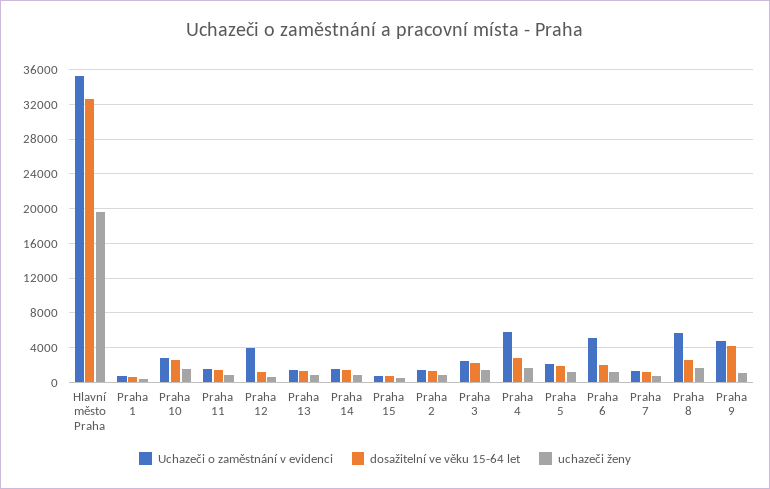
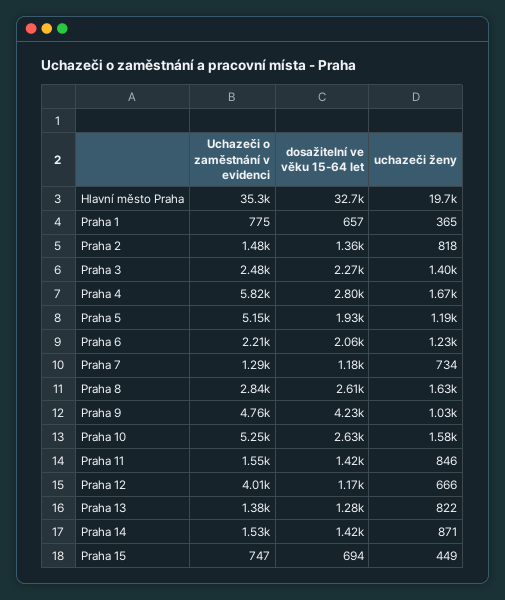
  {
    "Uchazeči o zaměstnání v evidenci": {
      "Hlavní město Praha": 35300,
      "Praha 1": 775,
-     "Praha 10": 3000,
+     "Praha 10": 5250,
      "Praha 11": 1550,
      "Praha 12": 4010,
      "Praha 13": 1380,
      "Praha 14": 1530,
      "Praha 15": 747,
      "Praha 2": 1480,
      "Praha 3": 2480,
      "Praha 4": 5820,
-     "Praha 5": 2000,
+     "Praha 5": 5150,
-     "Praha 6": 5000,
+     "Praha 6": 2210,
      "Praha 7": 1290,
-     "Praha 8": 6000,
+     "Praha 8": 2840,
      "Praha 9": 4760
    },
    "dosažitelní ve věku 15-64 let": {
      "Hlavní město Praha": 32700,
      "Praha 1": 657,
      "Praha 10": 2630,
      "Praha 11": 1420,
      "Praha 12": 1170,
      "Praha 13": 1280,
      "Praha 14": 1420,
      "Praha 15": 694,
      "Praha 2": 1360,
      "Praha 3": 2270,
      "Praha 4": 2800,
      "Praha 5": 1930,
      "Praha 6": 2060,
      "Praha 7": 1180,
      "Praha 8": 2610,
      "Praha 9": 4230
    },
    "uchazeči ženy": {
      "Hlavní město Praha": 19700,
      "Praha 1": 365,
      "Praha 10": 1580,
      "Praha 11": 846,
      "Praha 12": 666,
      "Praha 13": 822,
      "Praha 14": 871,
      "Praha 15": 449,
      "Praha 2": 818,
      "Praha 3": 1400,
      "Praha 4": 1670,
      "Praha 5": 1190,
      "Praha 6": 1230,
      "Praha 7": 734,
      "Praha 8": 1630,
      "Praha 9": 1030
    }
  }

